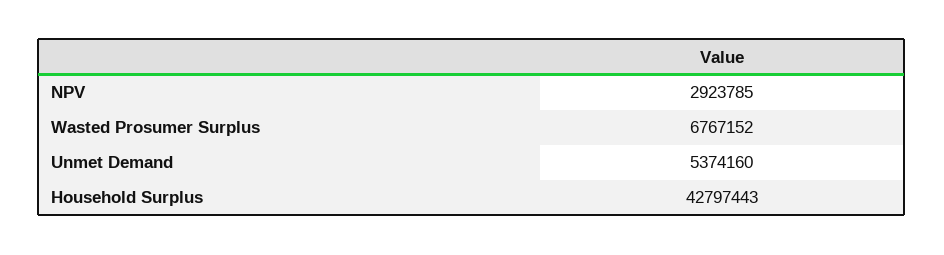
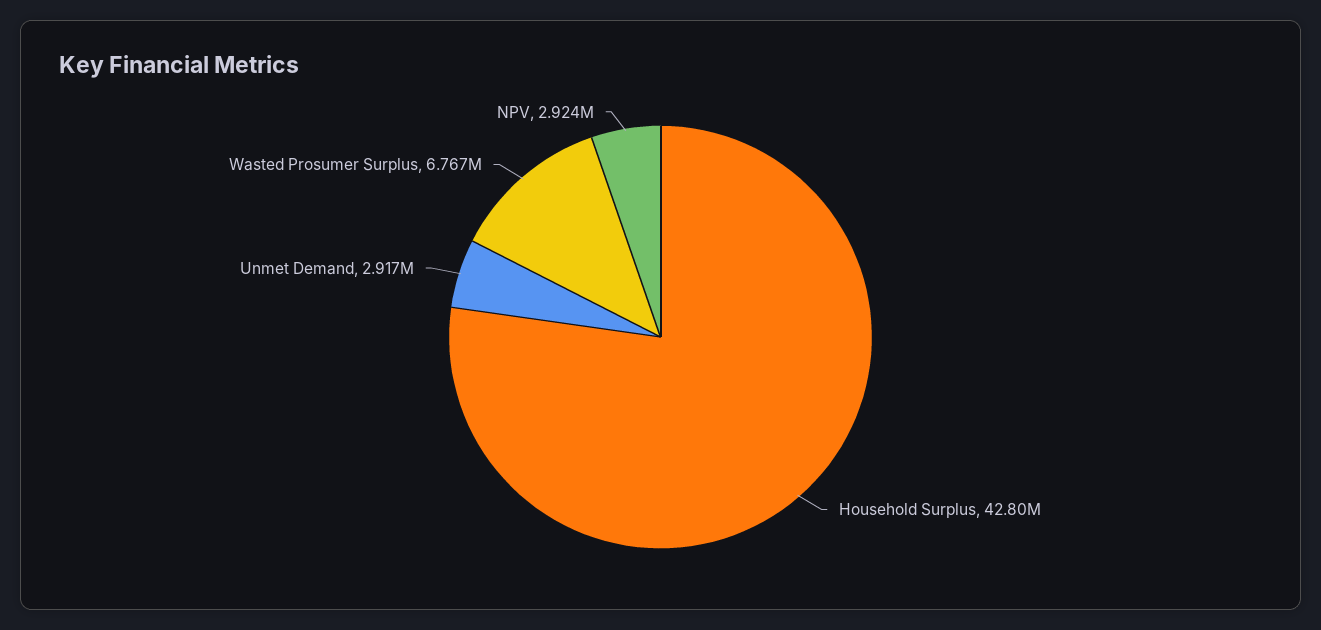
  {
    "NPV": 2923785,
    "Wasted Prosumer Surplus": 6767152,
-   "Unmet Demand": 5374160,
+   "Unmet Demand": 2917000,
    "Household Surplus": 42797443
  }

